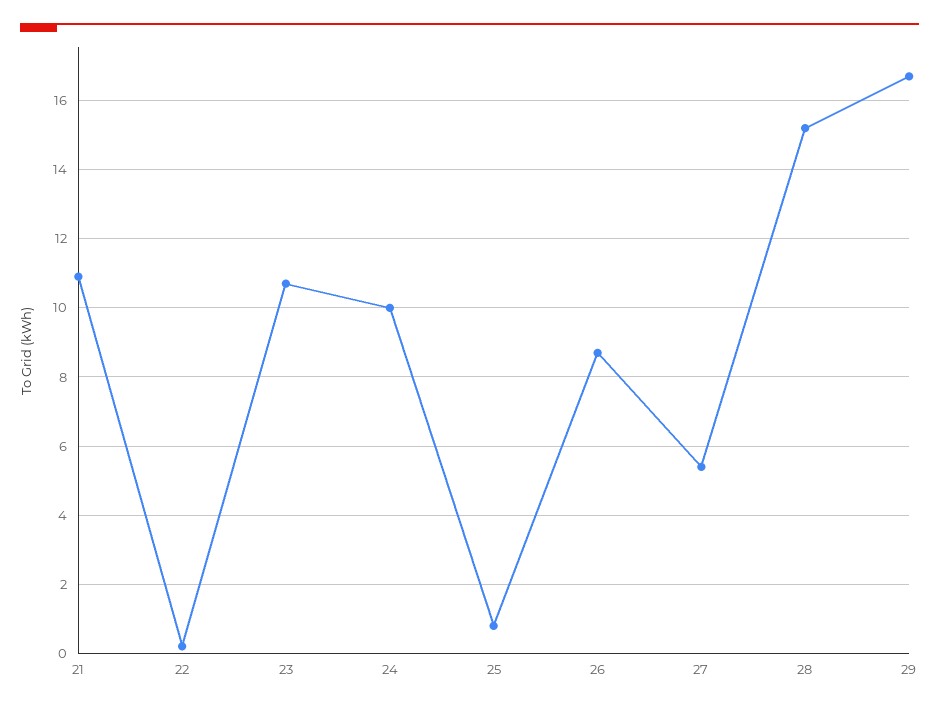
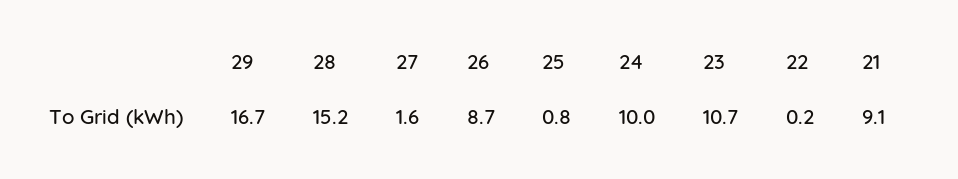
  {
-   "21": 11,
+   "21": 9.1,
    "22": 0.2,
    "23": 10.7,
    "24": 10,
    "25": 0.8,
    "26": 8.7,
-   "27": 5.5,
+   "27": 1.6,
    "28": 15.2,
    "29": 16.7
  }

